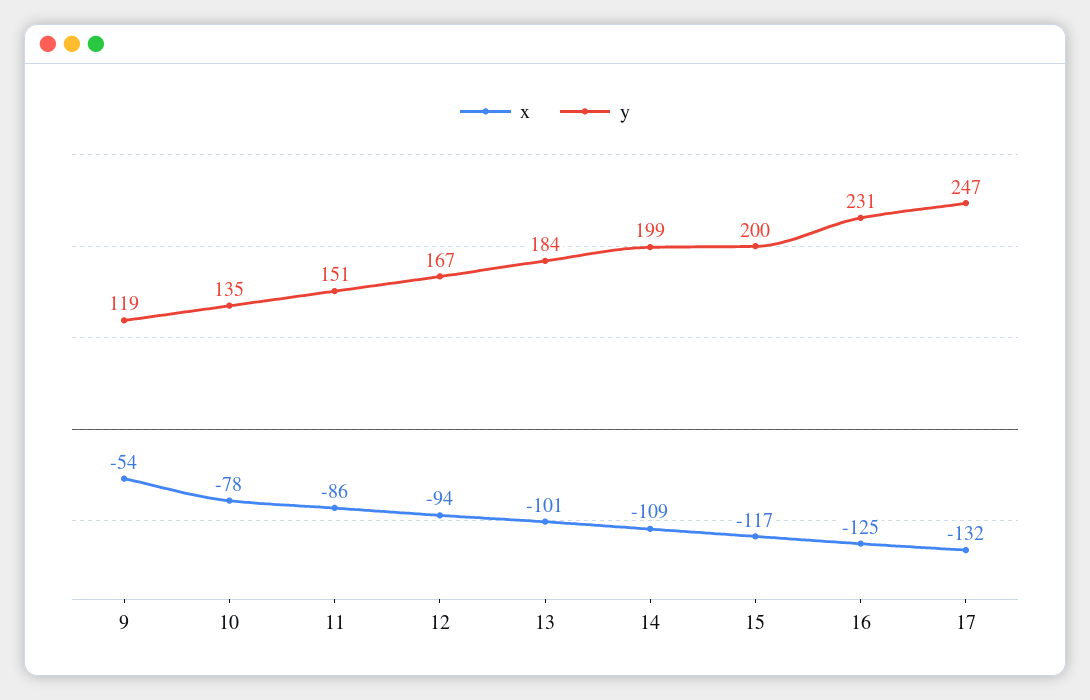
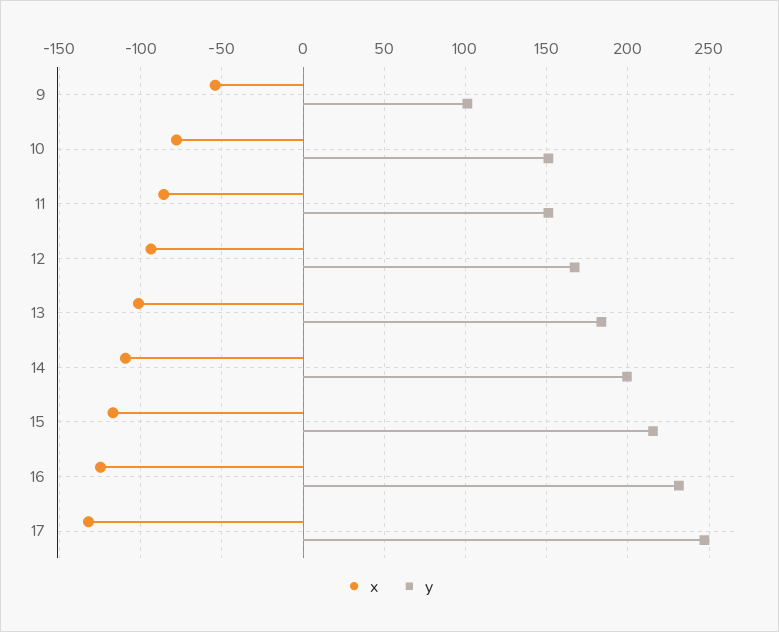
  {
    "x": {
      "9": -54,
      "10": -78,
      "11": -86,
      "12": -94,
      "13": -101,
      "14": -109,
      "15": -117,
      "16": -125,
      "17": -132
    },
    "y": {
-     "9": 119,
+     "9": 100,
-     "10": 135,
+     "10": 150,
      "11": 151,
      "12": 167,
      "13": 184,
      "14": 199,
-     "15": 200,
+     "15": 215,
      "16": 231,
      "17": 247
    }
  }

